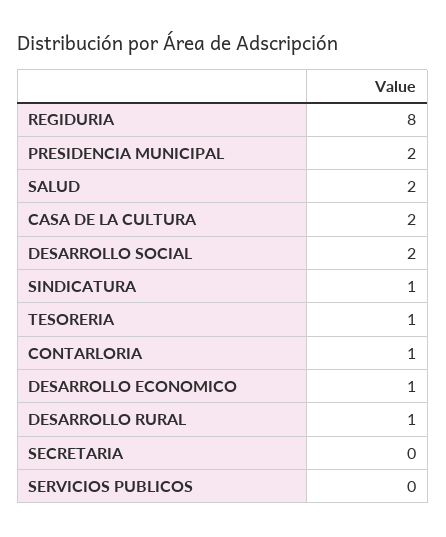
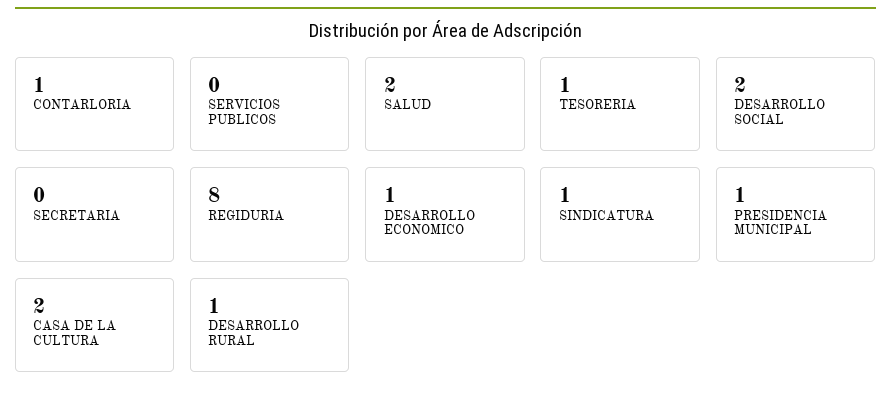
  {
    "REGIDURIA": 8,
-   "PRESIDENCIA MUNICIPAL": 2,
+   "PRESIDENCIA MUNICIPAL": 1,
    "SALUD": 2,
    "CASA DE LA CULTURA": 2,
    "DESARROLLO SOCIAL": 2,
    "SINDICATURA": 1,
    "TESORERIA": 1,
    "CONTARLORIA": 1,
    "DESARROLLO ECONOMICO": 1,
    "DESARROLLO RURAL": 1,
    "SECRETARIA": 0,
    "SERVICIOS PUBLICOS": 0
  }

